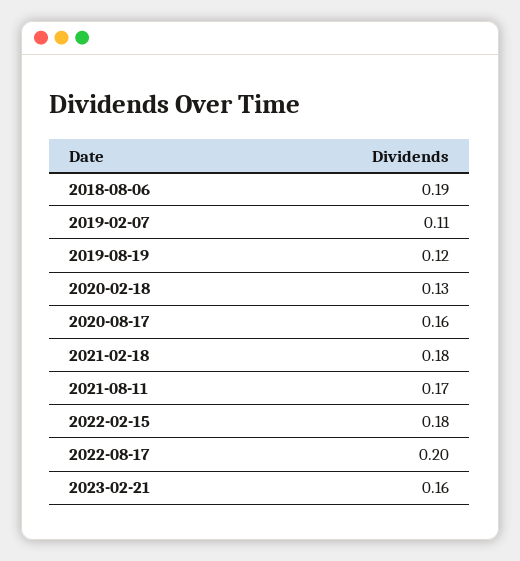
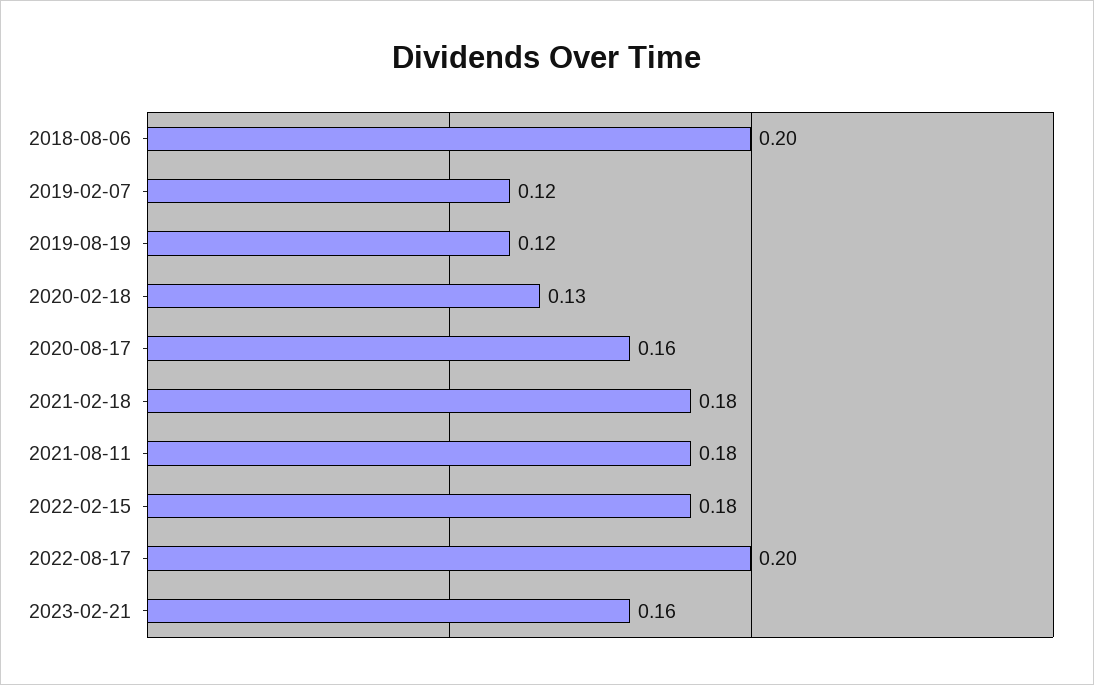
  {
-   "2018-08-06": 0.19,
+   "2018-08-06": 0.2,
-   "2019-02-07": 0.11,
+   "2019-02-07": 0.12,
    "2019-08-19": 0.12,
    "2020-02-18": 0.13,
    "2020-08-17": 0.16,
    "2021-02-18": 0.18,
-   "2021-08-11": 0.17,
+   "2021-08-11": 0.18,
    "2022-02-15": 0.18,
    "2022-08-17": 0.2,
    "2023-02-21": 0.16
  }

